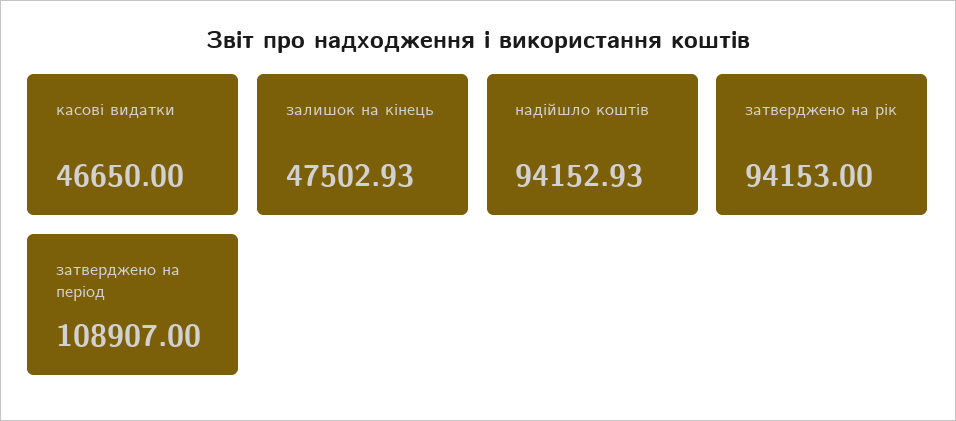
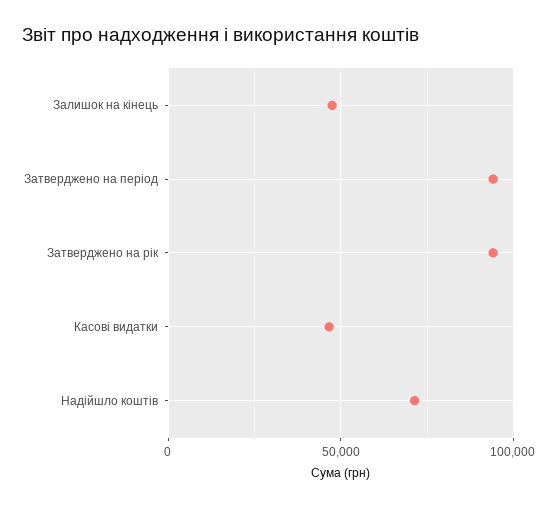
  {
    "касові видатки": 46650,
    "залишок на кінець": 47502.93,
-   "надійшло коштів": 94152.93,
+   "надійшло коштів": 70000,
    "затверджено на рік": 94153,
-   "затверджено на період": 108907
+   "затверджено на період": 95000
  }

